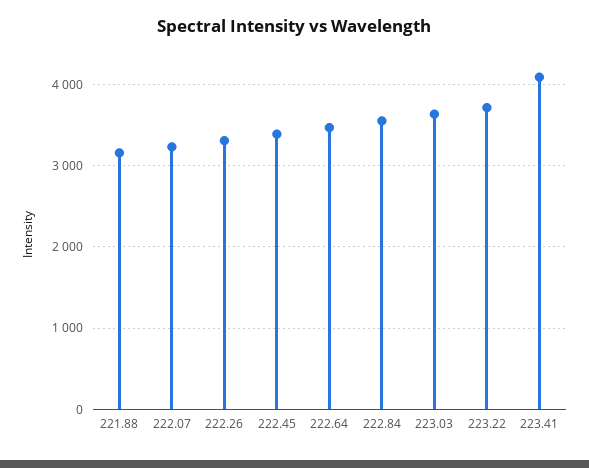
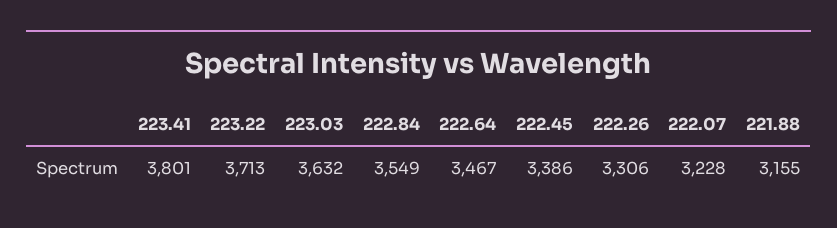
  {
    "221.88": 3155,
    "222.07": 3228,
    "222.26": 3306,
    "222.45": 3386,
    "222.64": 3467,
    "222.84": 3549,
    "223.03": 3632,
    "223.22": 3713,
-   "223.41": 4100
+   "223.41": 3801
  }

